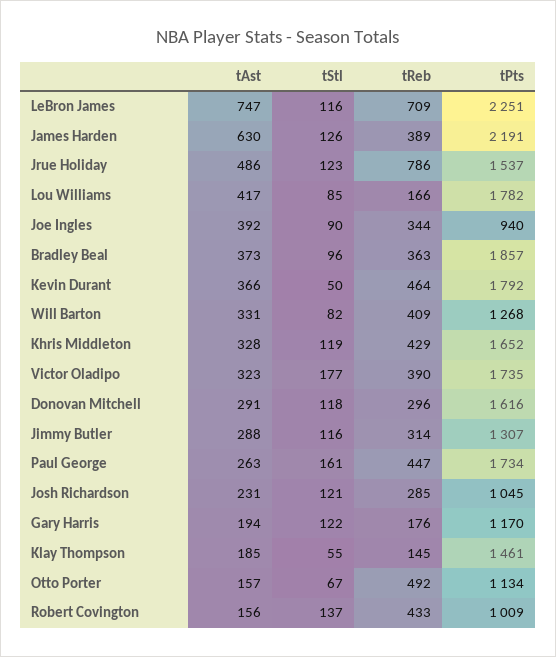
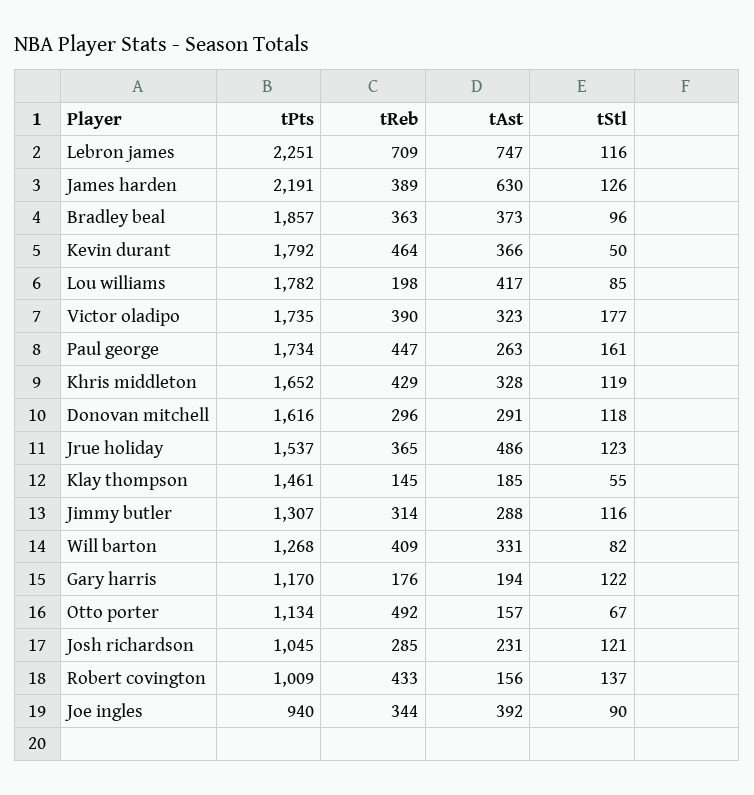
  {
    "tAst": {
      "LeBron James": 747,
      "James Harden": 630,
      "Jrue Holiday": 486,
      "Lou Williams": 417,
      "Joe Ingles": 392,
      "Bradley Beal": 373,
      "Kevin Durant": 366,
      "Will Barton": 331,
      "Khris Middleton": 328,
      "Victor Oladipo": 323,
      "Donovan Mitchell": 291,
      "Jimmy Butler": 288,
      "Paul George": 263,
      "Josh Richardson": 231,
      "Gary Harris": 194,
      "Klay Thompson": 185,
      "Otto Porter": 157,
      "Robert Covington": 156
    },
    "tStl": {
      "LeBron James": 116,
      "James Harden": 126,
      "Jrue Holiday": 123,
      "Lou Williams": 85,
      "Joe Ingles": 90,
      "Bradley Beal": 96,
      "Kevin Durant": 50,
      "Will Barton": 82,
      "Khris Middleton": 119,
      "Victor Oladipo": 177,
      "Donovan Mitchell": 118,
      "Jimmy Butler": 116,
      "Paul George": 161,
      "Josh Richardson": 121,
      "Gary Harris": 122,
      "Klay Thompson": 55,
      "Otto Porter": 67,
      "Robert Covington": 137
    },
    "tReb": {
      "LeBron James": 709,
      "James Harden": 389,
-     "Jrue Holiday": 786,
+     "Jrue Holiday": 365,
-     "Lou Williams": 166,
+     "Lou Williams": 198,
      "Joe Ingles": 344,
      "Bradley Beal": 363,
      "Kevin Durant": 464,
      "Will Barton": 409,
      "Khris Middleton": 429,
      "Victor Oladipo": 390,
      "Donovan Mitchell": 296,
      "Jimmy Butler": 314,
      "Paul George": 447,
      "Josh Richardson": 285,
      "Gary Harris": 176,
      "Klay Thompson": 145,
      "Otto Porter": 492,
      "Robert Covington": 433
    },
    "tPts": {
      "LeBron James": 2251,
      "James Harden": 2191,
      "Jrue Holiday": 1537,
      "Lou Williams": 1782,
      "Joe Ingles": 940,
      "Bradley Beal": 1857,
      "Kevin Durant": 1792,
      "Will Barton": 1268,
      "Khris Middleton": 1652,
      "Victor Oladipo": 1735,
      "Donovan Mitchell": 1616,
      "Jimmy Butler": 1307,
      "Paul George": 1734,
      "Josh Richardson": 1045,
      "Gary Harris": 1170,
      "Klay Thompson": 1461,
      "Otto Porter": 1134,
      "Robert Covington": 1009
    }
  }

